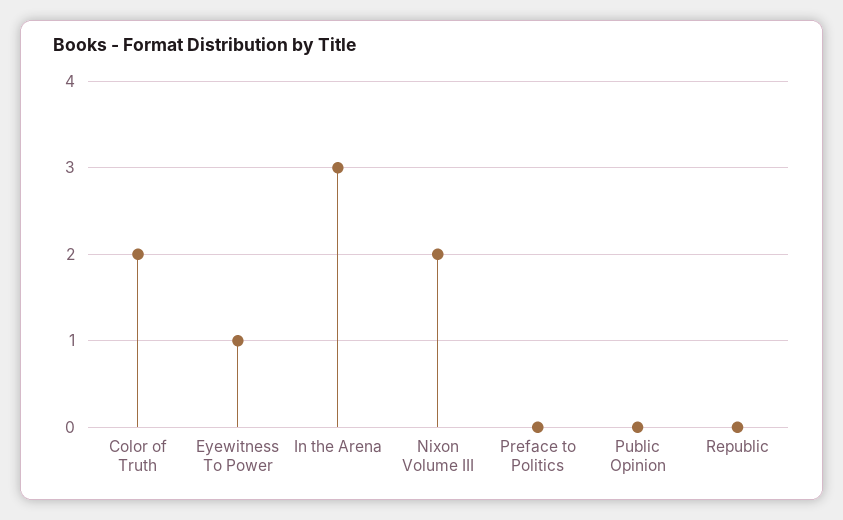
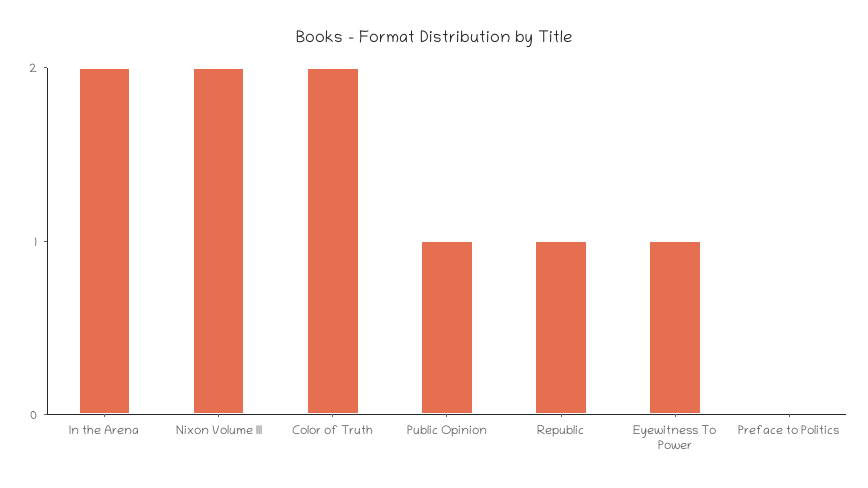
  {
    "Color of Truth": 2,
    "Eyewitness To Power": 1,
-   "In the Arena": 3,
+   "In the Arena": 2,
    "Nixon Volume III": 2,
    "Preface to Politics": 0,
-   "Public Opinion": 0,
+   "Public Opinion": 1,
-   "Republic": 0
+   "Republic": 1
  }

